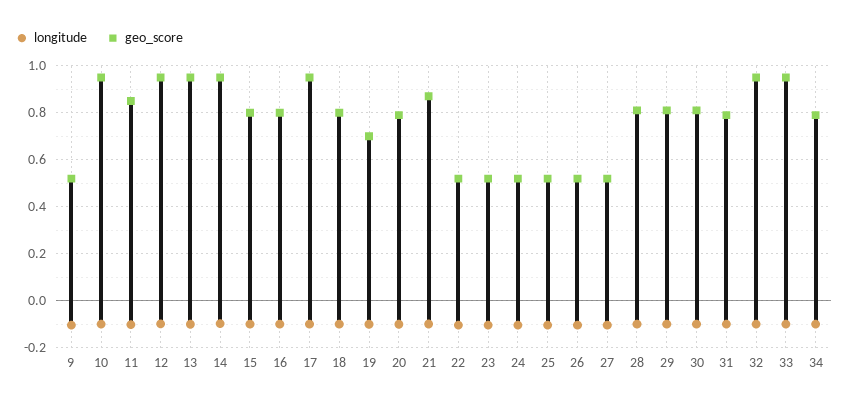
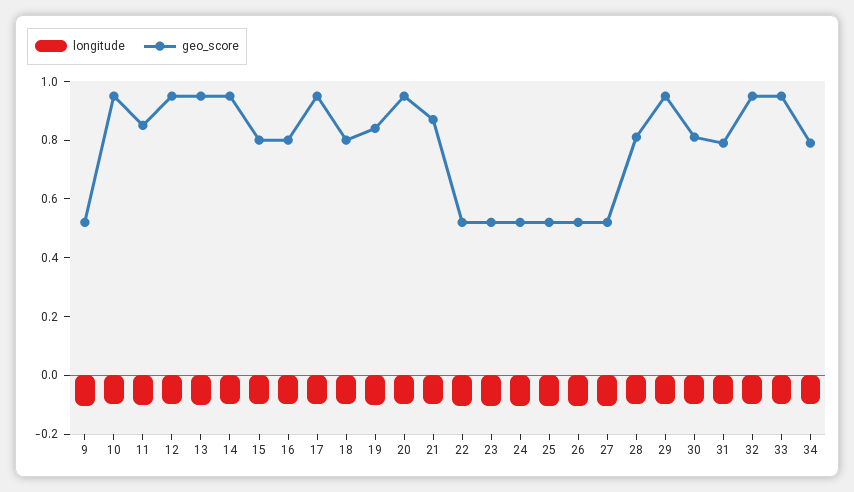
  {
    "longitude": {
      "9": -0.1,
      "10": -0.1,
      "11": -0.1,
      "12": -0.1,
      "13": -0.1,
      "14": -0.1,
      "15": -0.1,
      "16": -0.1,
      "17": -0.1,
      "18": -0.1,
      "19": -0.1,
      "20": -0.1,
      "21": -0.1,
      "22": -0.1,
      "23": -0.1,
      "24": -0.1,
      "25": -0.1,
      "26": -0.1,
      "27": -0.1,
      "28": -0.1,
      "29": -0.1,
      "30": -0.1,
      "31": -0.1,
      "32": -0.1,
      "33": -0.1,
      "34": -0.1
    },
    "geo_score": {
      "9": 0.5,
      "10": 0.95,
      "11": 0.85,
      "12": 0.95,
      "13": 0.95,
      "14": 0.95,
      "15": 0.8,
      "16": 0.8,
      "17": 0.95,
      "18": 0.8,
-     "19": 0.7,
+     "19": 0.85,
-     "20": 0.8,
+     "20": 0.95,
      "21": 0.85,
      "22": 0.5,
      "23": 0.5,
      "24": 0.5,
      "25": 0.5,
      "26": 0.5,
      "27": 0.5,
      "28": 0.8,
-     "29": 0.8,
+     "29": 0.95,
      "30": 0.8,
      "31": 0.8,
      "32": 0.95,
      "33": 0.95,
      "34": 0.8
    }
  }

